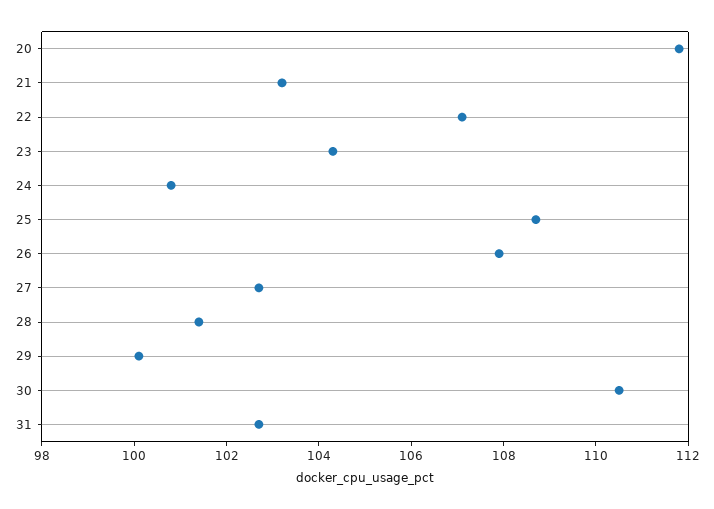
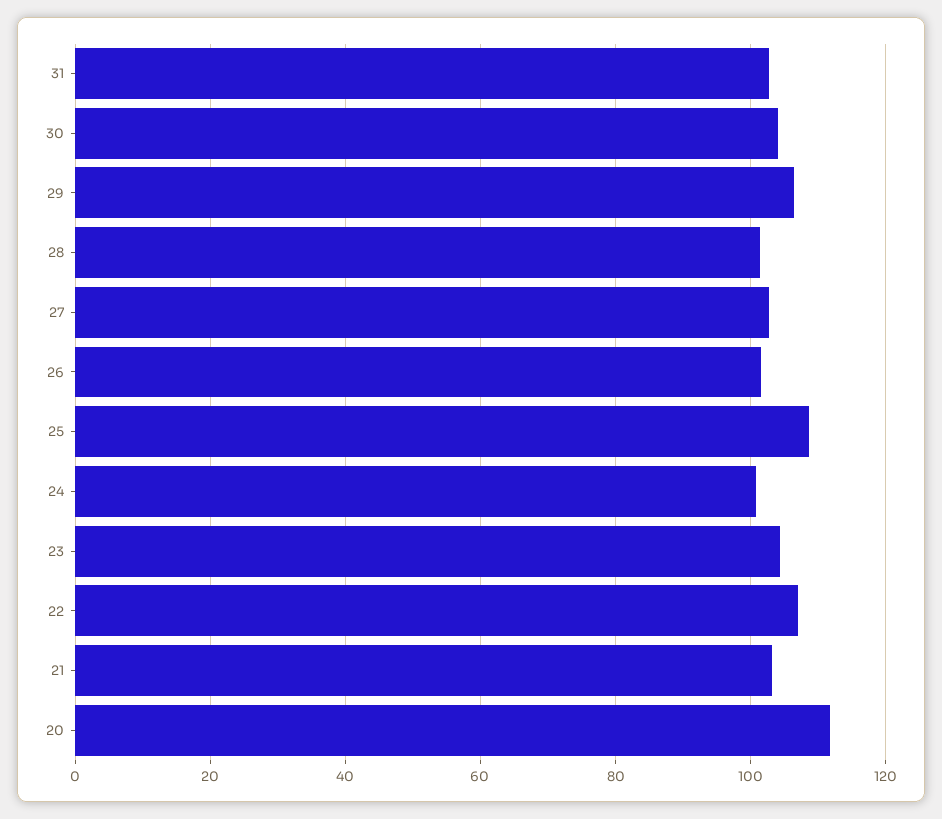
  {
    "20": 112,
    "21": 103,
    "22": 107,
    "23": 104.5,
    "24": 101,
    "25": 108.5,
-   "26": 108,
+   "26": 102,
    "27": 102.5,
    "28": 101.5,
-   "29": 100,
+   "29": 106,
-   "30": 110.5,
+   "30": 104,
    "31": 102.5
  }

